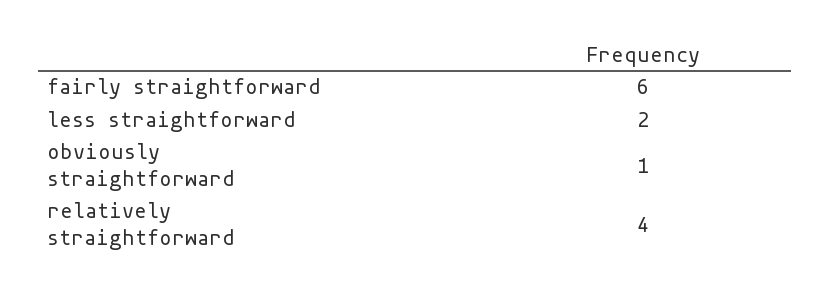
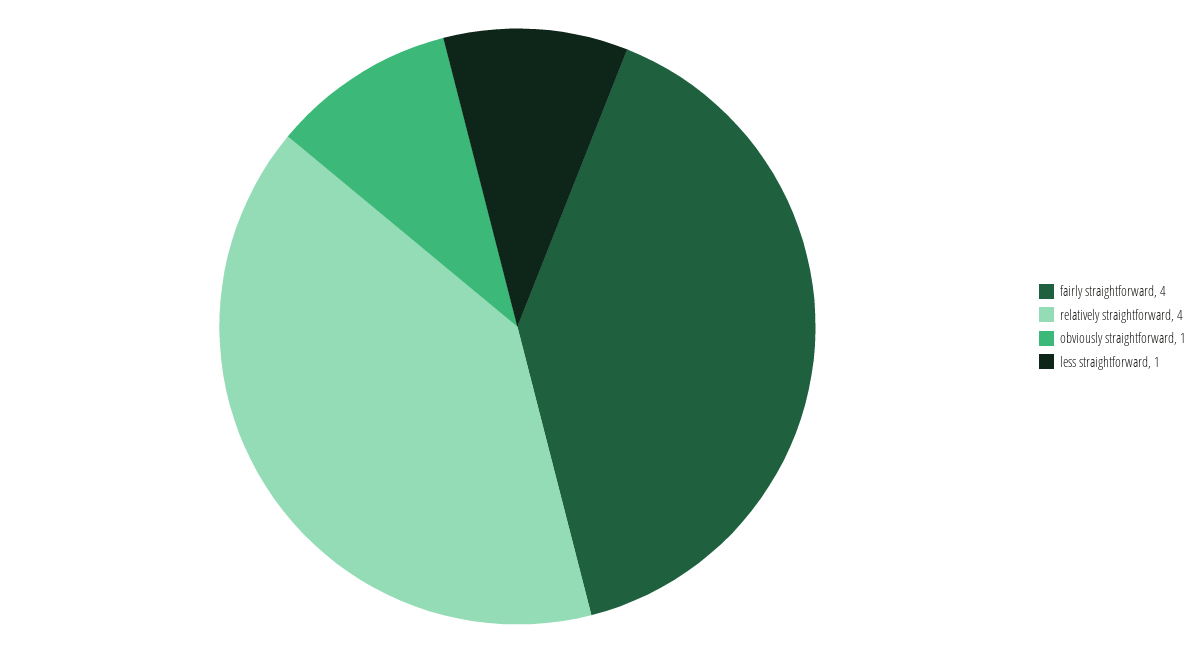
  {
-   "fairly straightforward": 6,
+   "fairly straightforward": 4,
-   "less straightforward": 2,
+   "less straightforward": 1,
    "obviously straightforward": 1,
    "relatively straightforward": 4
  }

